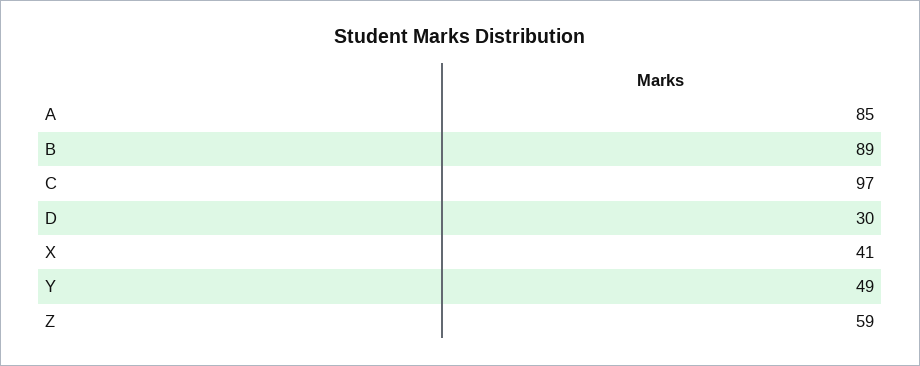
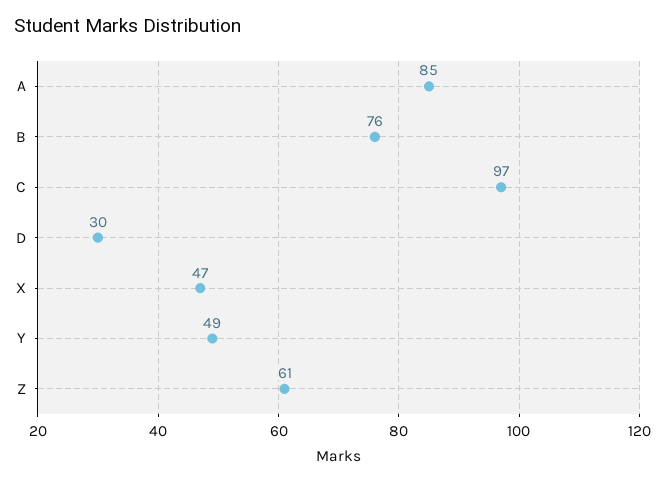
  {
    "A": 85,
-   "B": 89,
+   "B": 76,
    "C": 97,
    "D": 30,
-   "X": 41,
+   "X": 47,
    "Y": 49,
-   "Z": 59
+   "Z": 61
  }

